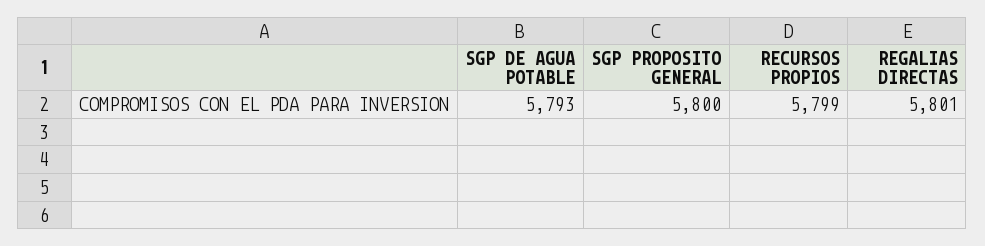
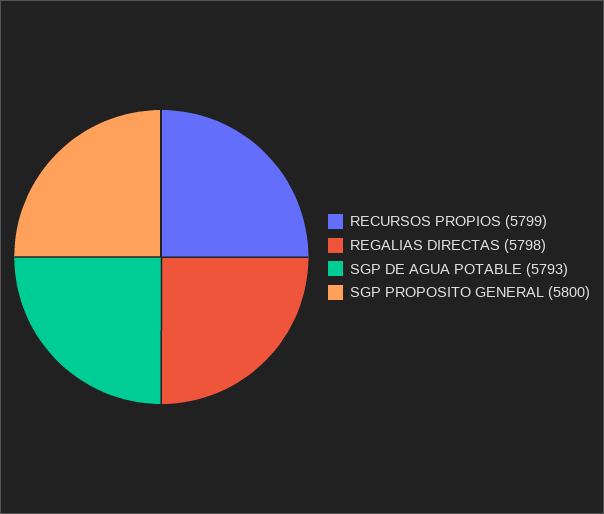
  {
    "SGP DE AGUA POTABLE": 5793,
    "SGP PROPOSITO GENERAL": 5800,
    "RECURSOS PROPIOS": 5799,
-   "REGALIAS DIRECTAS": 5801
+   "REGALIAS DIRECTAS": 5798
  }

